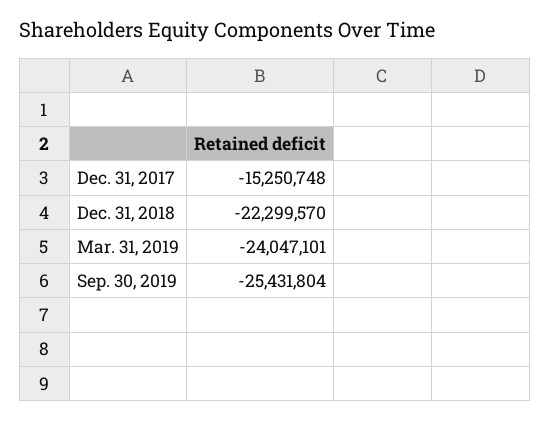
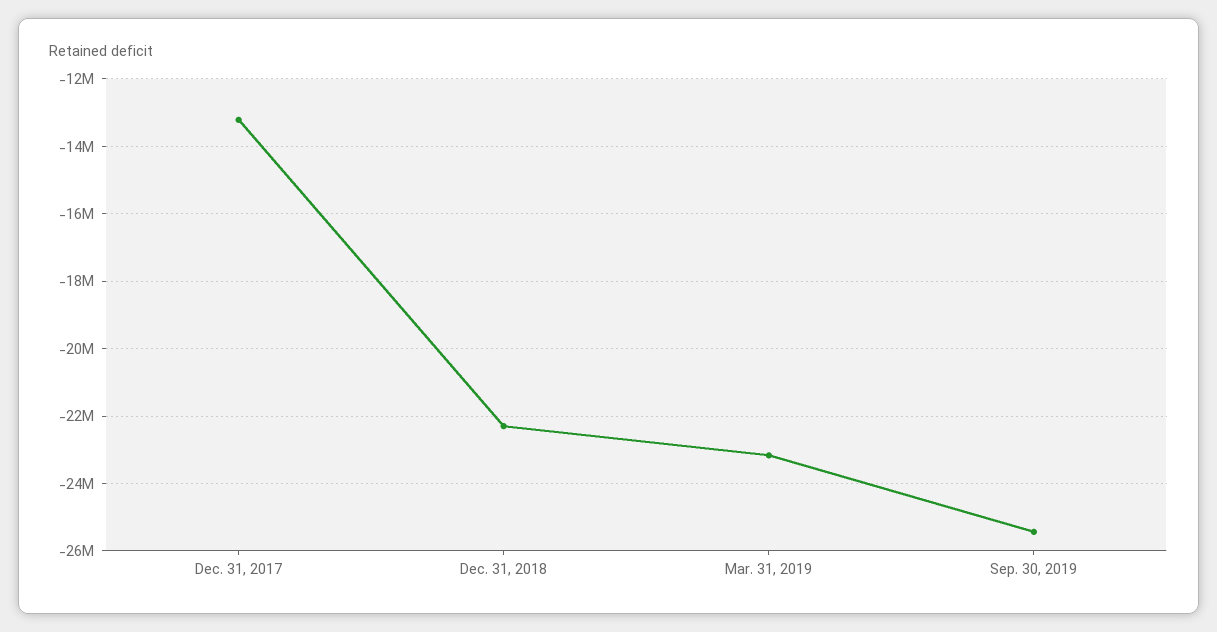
  {
-   "Dec. 31, 2017": -15250748,
+   "Dec. 31, 2017": -13200000,
    "Dec. 31, 2018": -22299570,
-   "Mar. 31, 2019": -24047101,
+   "Mar. 31, 2019": -23200000,
    "Sep. 30, 2019": -25431804
  }

